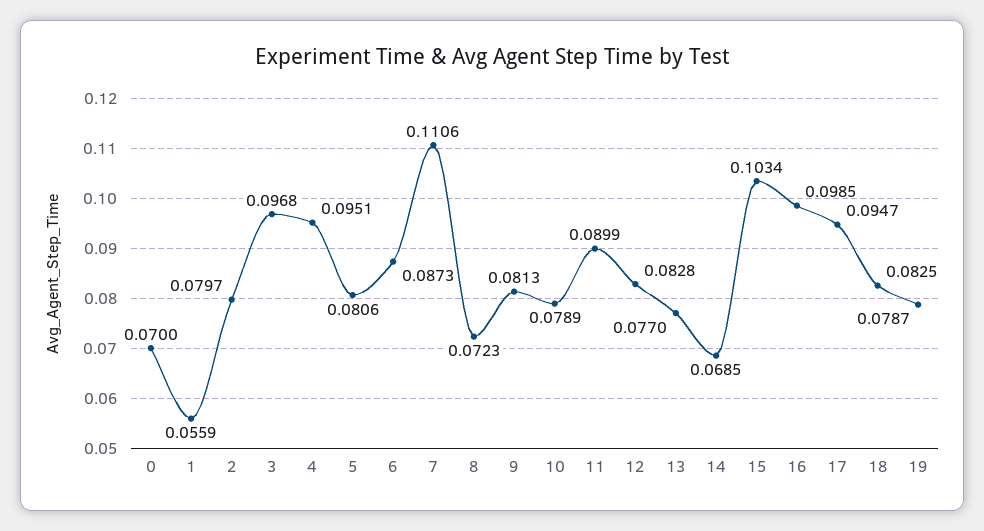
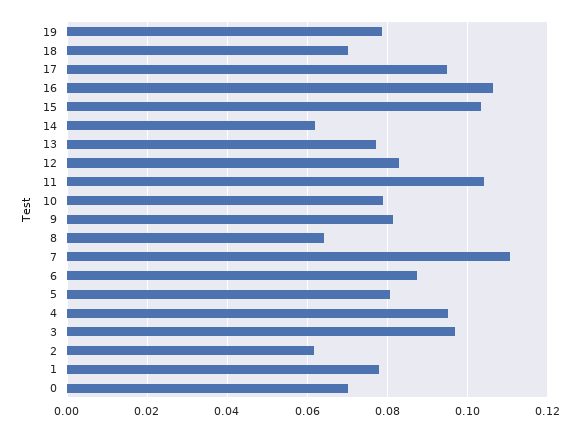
  {
    "0": 0.07,
-   "1": 0.0559,
+   "1": 0.078,
-   "2": 0.0797,
+   "2": 0.062,
    "3": 0.0968,
    "4": 0.0951,
    "5": 0.0806,
    "6": 0.0873,
    "7": 0.1106,
-   "8": 0.0723,
+   "8": 0.064,
    "9": 0.0813,
    "10": 0.0789,
-   "11": 0.0899,
+   "11": 0.104,
    "12": 0.0828,
    "13": 0.077,
-   "14": 0.0685,
+   "14": 0.062,
    "15": 0.1034,
-   "16": 0.0985,
+   "16": 0.106,
    "17": 0.0947,
-   "18": 0.0825,
+   "18": 0.07,
    "19": 0.0787
  }

